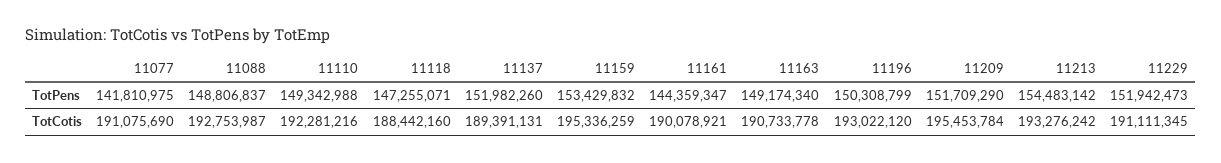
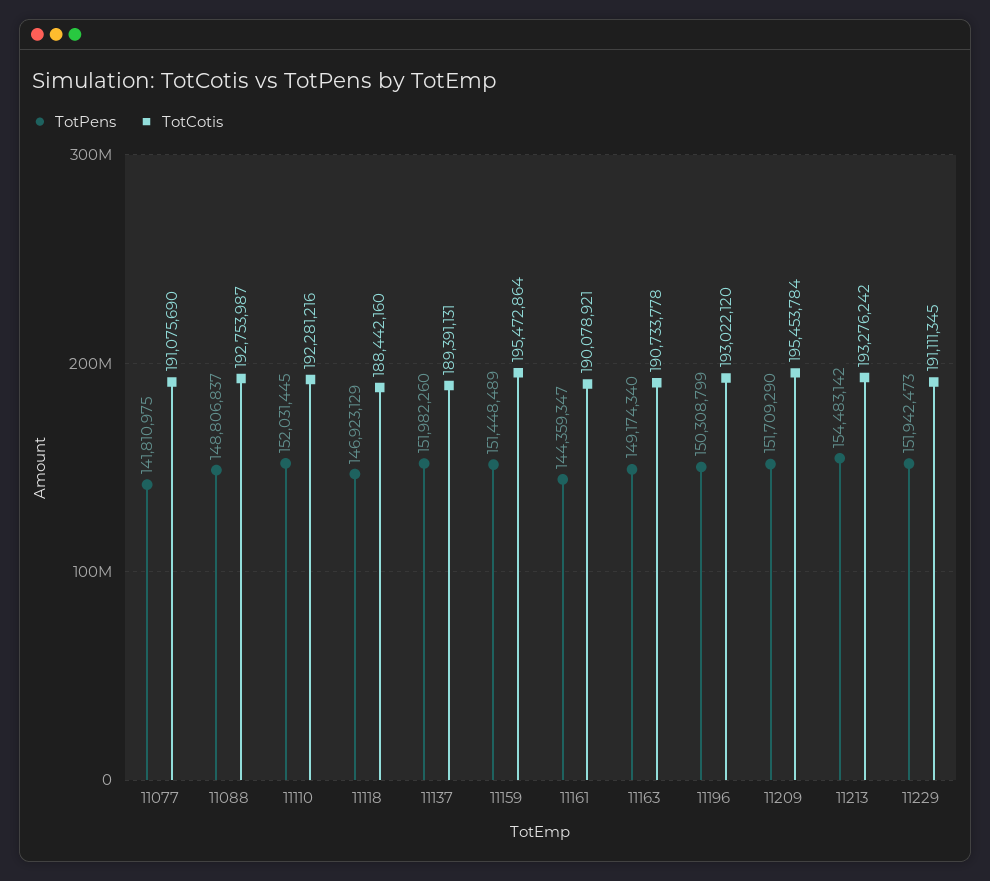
  {
    "TotPens": {
      "11077": 141810975,
      "11088": 148806837,
-     "11110": 149342988,
+     "11110": 152031445,
-     "11118": 147255071,
+     "11118": 146923129,
      "11137": 151982260,
-     "11159": 153429832,
+     "11159": 151448489,
      "11161": 144359347,
      "11163": 149174340,
      "11196": 150308799,
      "11209": 151709290,
      "11213": 154483142,
      "11229": 151942473
    },
    "TotCotis": {
      "11077": 191075690,
      "11088": 192753987,
      "11110": 192281216,
      "11118": 188442160,
      "11137": 189391131,
-     "11159": 195336259,
+     "11159": 195472864,
      "11161": 190078921,
      "11163": 190733778,
      "11196": 193022120,
      "11209": 195453784,
      "11213": 193276242,
      "11229": 191111345
    }
  }

